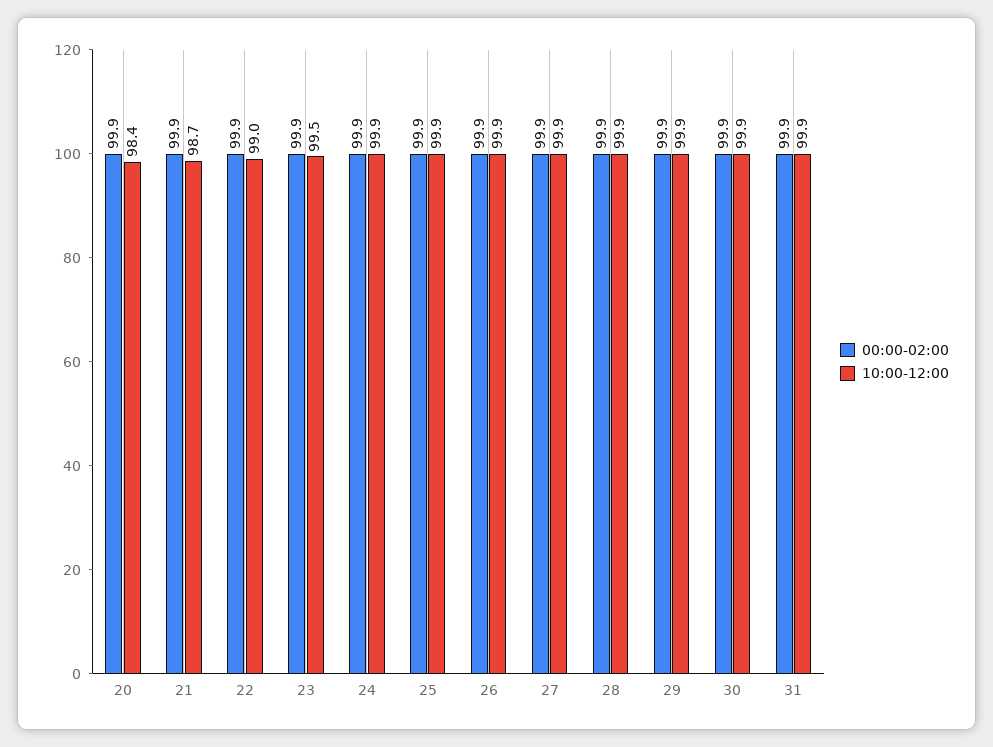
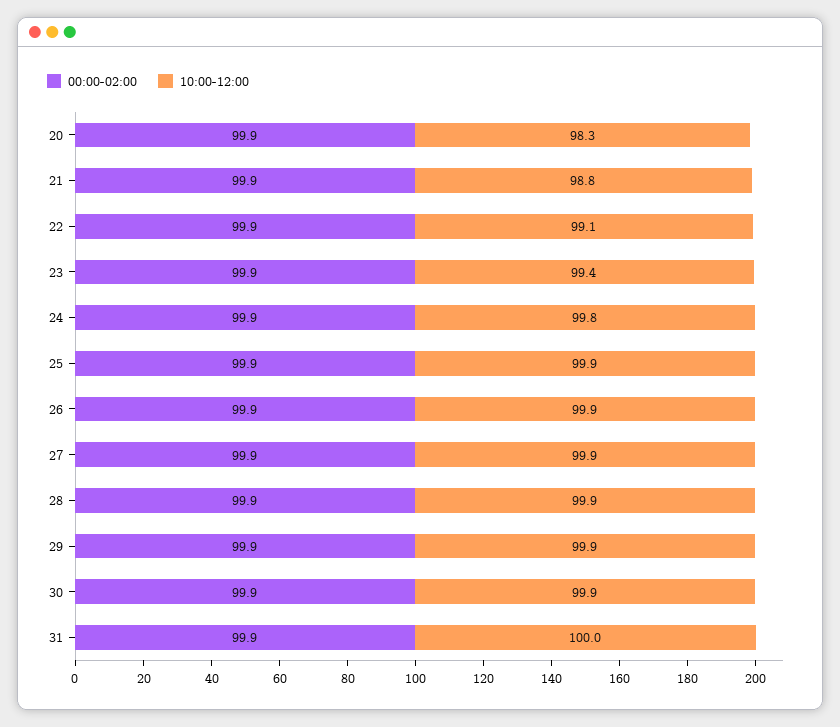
  {
    "00:00-02:00": {
      "20": 99.9,
      "21": 99.9,
      "22": 99.9,
      "23": 99.9,
      "24": 99.9,
      "25": 99.9,
      "26": 99.9,
      "27": 99.9,
      "28": 99.9,
      "29": 99.9,
      "30": 99.9,
      "31": 99.9
    },
    "10:00-12:00": {
-     "20": 98.4,
+     "20": 98.3,
-     "21": 98.7,
+     "21": 98.8,
-     "22": 99,
+     "22": 99.1,
-     "23": 99.5,
+     "23": 99.4,
-     "24": 99.9,
+     "24": 99.8,
      "25": 99.9,
      "26": 99.9,
      "27": 99.9,
      "28": 99.9,
      "29": 99.9,
      "30": 99.9,
-     "31": 99.9
+     "31": 100
    }
  }

